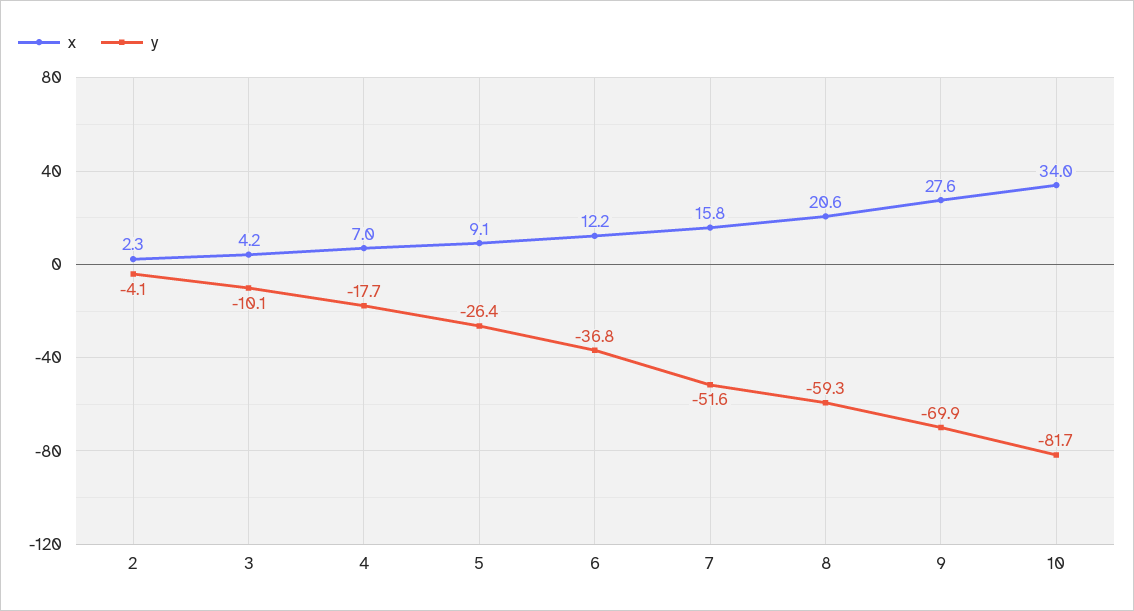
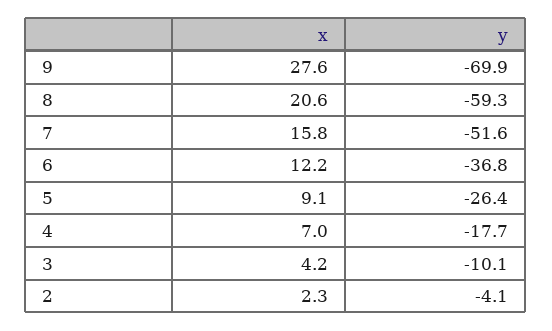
  {
    "x": {
      "2": 2.3,
      "3": 4.2,
      "4": 7,
      "5": 9.1,
      "6": 12.2,
      "7": 15.8,
      "8": 20.6,
-     "9": 27.6,
+     "9": 27.6
-     "10": 34
    },
    "y": {
      "2": -4.1,
      "3": -10.1,
      "4": -17.7,
      "5": -26.4,
      "6": -36.8,
      "7": -51.6,
      "8": -59.3,
-     "9": -69.9,
+     "9": -69.9
-     "10": -81.7
    }
  }

